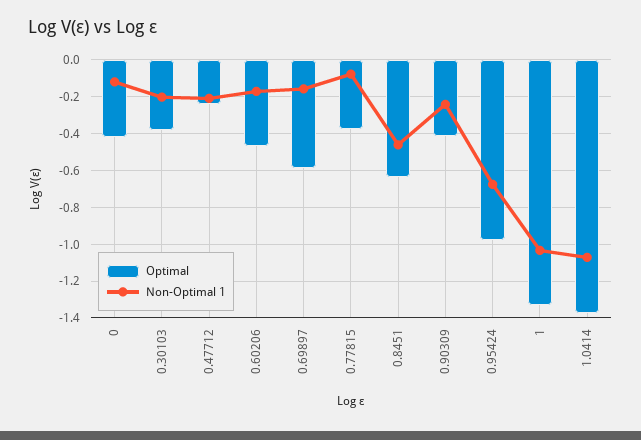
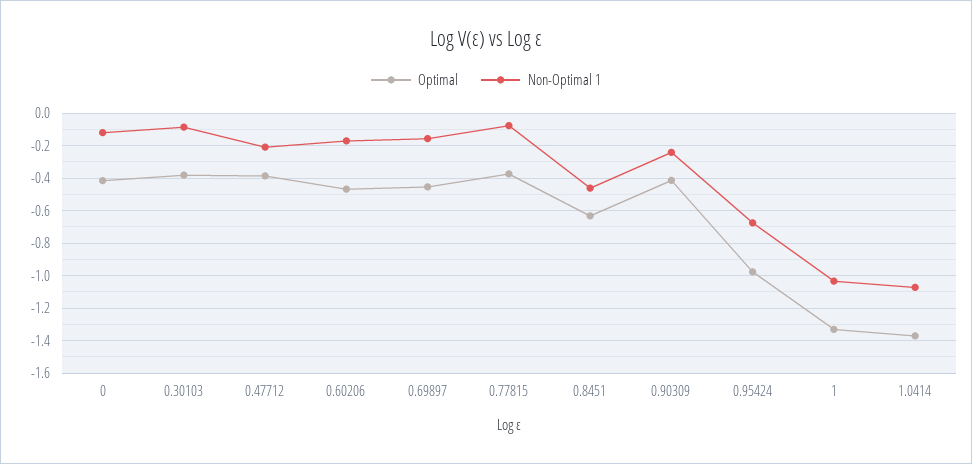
  {
    "Optimal": {
      "0": -0.4,
      "0.30103": -0.4,
-     "0.47712": -0.25,
+     "0.47712": -0.4,
      "0.60206": -0.45,
-     "0.69897": -0.6,
+     "0.69897": -0.45,
      "0.77815": -0.35,
      "0.8451": -0.65,
      "0.90309": -0.4,
      "0.95424": -1,
      "1": -1.35,
      "1.0414": -1.35
    },
    "Non-Optimal 1": {
      "0": -0.1,
-     "0.30103": -0.2,
+     "0.30103": -0.1,
      "0.47712": -0.2,
      "0.60206": -0.15,
      "0.69897": -0.15,
      "0.77815": -0.1,
      "0.8451": -0.45,
      "0.90309": -0.25,
      "0.95424": -0.7,
      "1": -1.05,
      "1.0414": -1.05
    }
  }

